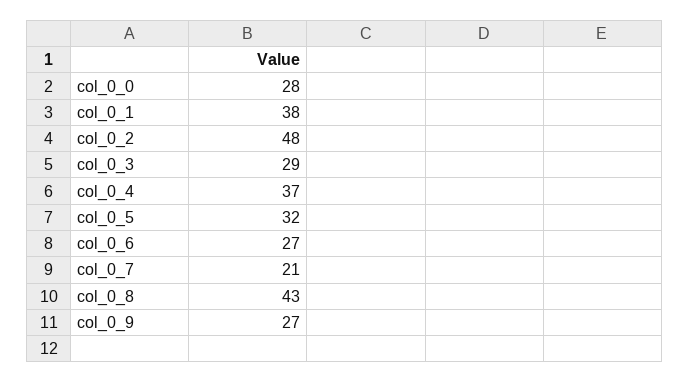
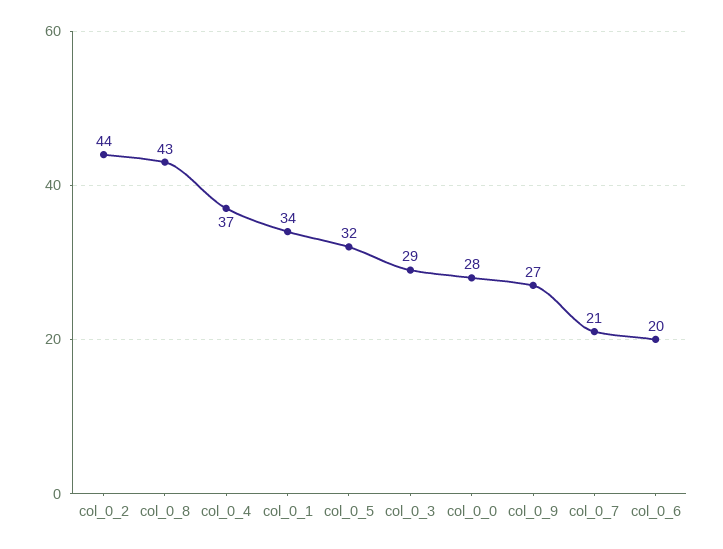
  {
    "col_0_0": 28,
-   "col_0_1": 38,
+   "col_0_1": 34,
-   "col_0_2": 48,
+   "col_0_2": 44,
    "col_0_3": 29,
    "col_0_4": 37,
    "col_0_5": 32,
-   "col_0_6": 27,
+   "col_0_6": 20,
    "col_0_7": 21,
    "col_0_8": 43,
    "col_0_9": 27
  }

